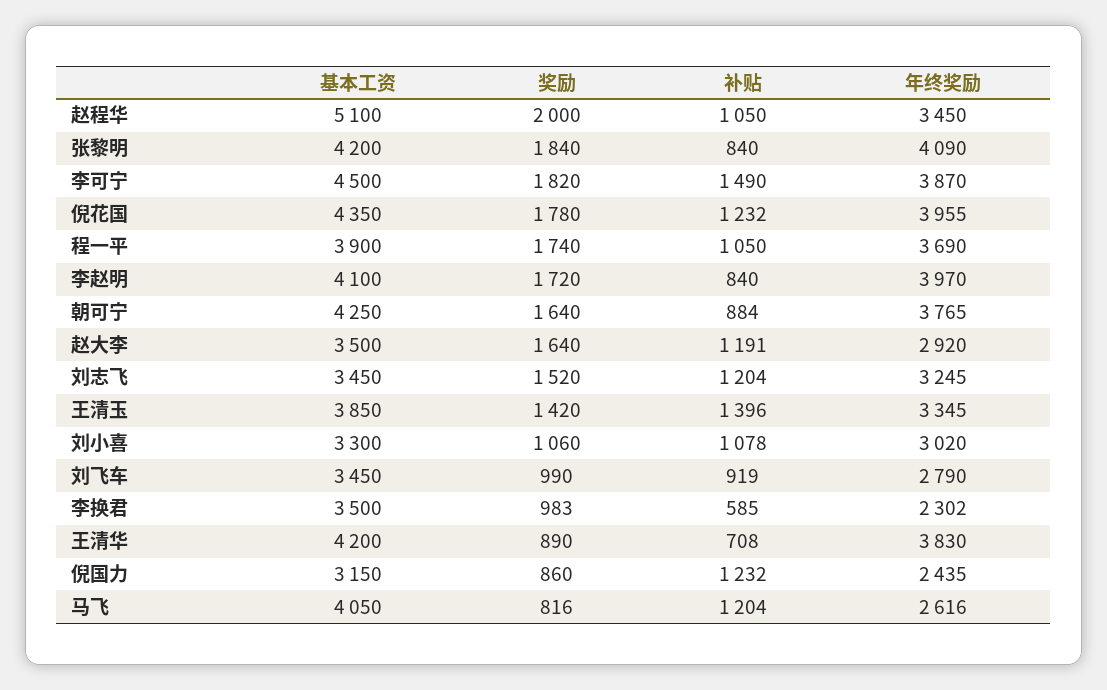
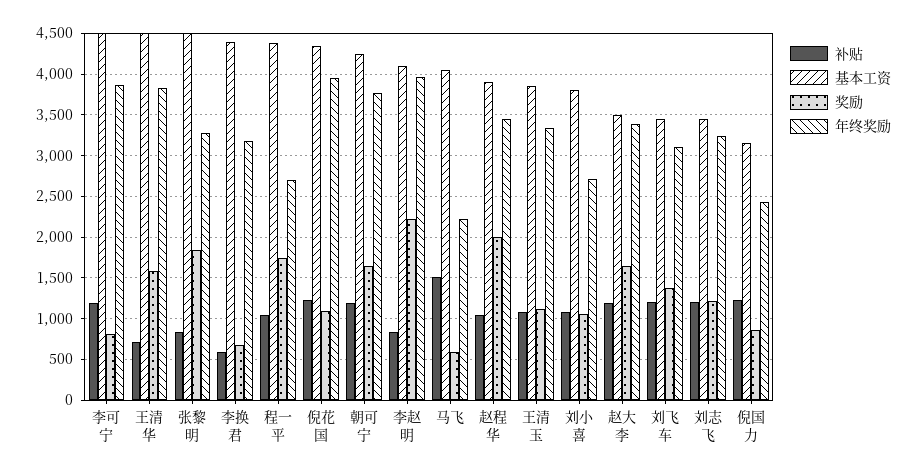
  {
    "基本工资": {
-     "赵程华": 5100,
+     "赵程华": 3900,
-     "张黎明": 4200,
+     "张黎明": 4500,
      "李可宁": 4500,
      "倪花国": 4350,
-     "程一平": 3900,
+     "程一平": 4400,
      "李赵明": 4100,
      "朝可宁": 4250,
      "赵大李": 3500,
      "刘志飞": 3450,
      "王清玉": 3850,
-     "刘小喜": 3300,
+     "刘小喜": 3800,
      "刘飞车": 3450,
-     "李换君": 3500,
+     "李换君": 4400,
-     "王清华": 4200,
+     "王清华": 4500,
      "倪国力": 3150,
      "马飞": 4050
    },
    "奖励": {
      "赵程华": 2000,
      "张黎明": 1840,
-     "李可宁": 1820,
+     "李可宁": 800,
-     "倪花国": 1780,
+     "倪花国": 1100,
      "程一平": 1740,
-     "李赵明": 1720,
+     "李赵明": 2200,
      "朝可宁": 1640,
      "赵大李": 1640,
-     "刘志飞": 1520,
+     "刘志飞": 1200,
-     "王清玉": 1420,
+     "王清玉": 1100,
      "刘小喜": 1060,
-     "刘飞车": 990,
+     "刘飞车": 1400,
-     "李换君": 983,
+     "李换君": 700,
-     "王清华": 890,
+     "王清华": 1600,
      "倪国力": 860,
-     "马飞": 816
+     "马飞": 600
    },
    "补贴": {
      "赵程华": 1050,
      "张黎明": 840,
-     "李可宁": 1490,
+     "李可宁": 1200,
      "倪花国": 1232,
      "程一平": 1050,
      "李赵明": 840,
-     "朝可宁": 884,
+     "朝可宁": 1200,
      "赵大李": 1191,
      "刘志飞": 1204,
-     "王清玉": 1396,
+     "王清玉": 1100,
      "刘小喜": 1078,
-     "刘飞车": 919,
+     "刘飞车": 1200,
      "李换君": 585,
      "王清华": 708,
      "倪国力": 1232,
-     "马飞": 1204
+     "马飞": 1500
    },
    "年终奖励": {
      "赵程华": 3450,
-     "张黎明": 4090,
+     "张黎明": 3300,
      "李可宁": 3870,
      "倪花国": 3955,
-     "程一平": 3690,
+     "程一平": 2700,
      "李赵明": 3970,
      "朝可宁": 3765,
-     "赵大李": 2920,
+     "赵大李": 3400,
      "刘志飞": 3245,
      "王清玉": 3345,
-     "刘小喜": 3020,
+     "刘小喜": 2700,
-     "刘飞车": 2790,
+     "刘飞车": 3100,
-     "李换君": 2302,
+     "李换君": 3200,
      "王清华": 3830,
      "倪国力": 2435,
-     "马飞": 2616
+     "马飞": 2200
    }
  }

